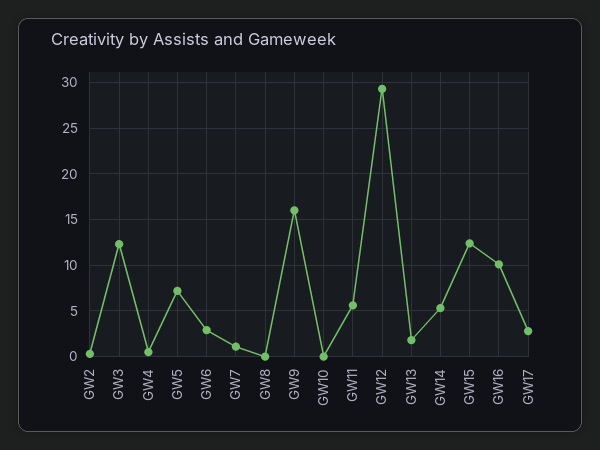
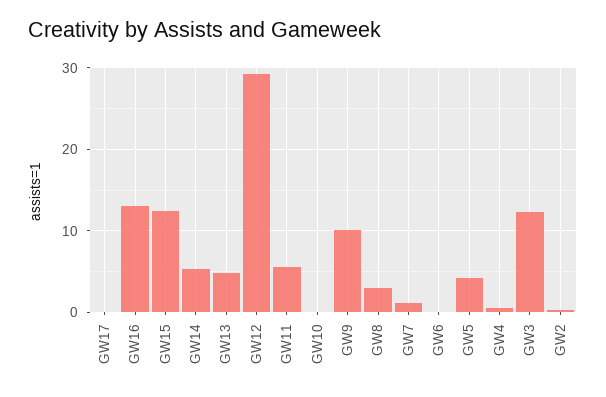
  {
    "GW2": 0,
    "GW3": 12,
    "GW4": 1,
-   "GW5": 7,
+   "GW5": 4,
-   "GW6": 3,
+   "GW6": 0,
    "GW7": 1,
-   "GW8": 0,
+   "GW8": 3,
-   "GW9": 16,
+   "GW9": 10,
    "GW10": 0,
    "GW11": 6,
    "GW12": 29,
-   "GW13": 2,
+   "GW13": 5,
    "GW14": 5,
    "GW15": 12,
-   "GW16": 10,
+   "GW16": 13,
-   "GW17": 3
+   "GW17": 0
  }

